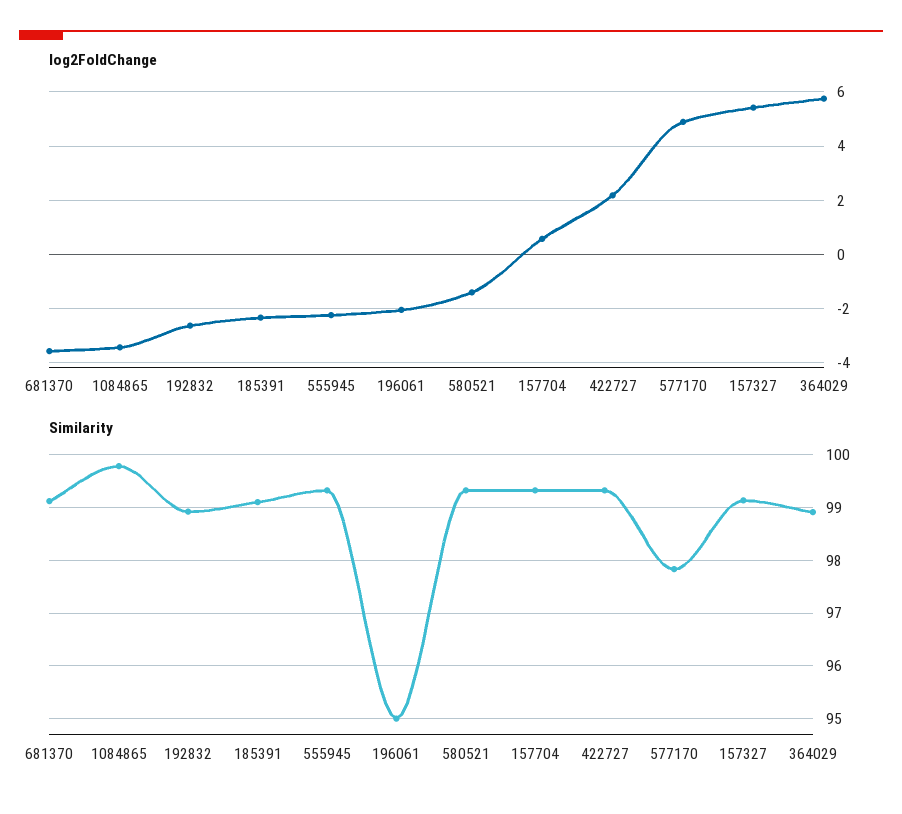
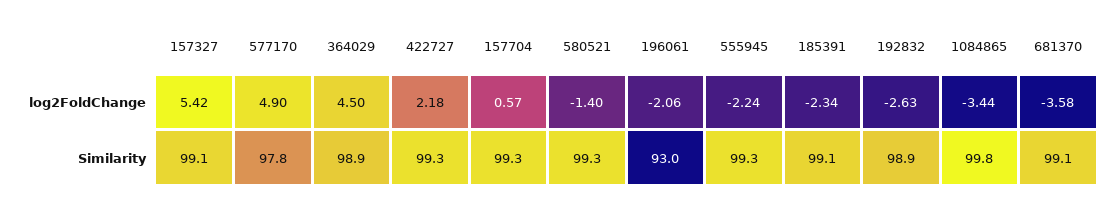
  {
    "log2FoldChange": {
      "681370": -3.58,
      "1084865": -3.44,
      "192832": -2.63,
      "185391": -2.34,
      "555945": -2.24,
      "196061": -2.06,
      "580521": -1.4,
      "157704": 0.57,
      "422727": 2.18,
      "577170": 4.9,
      "157327": 5.42,
-     "364029": 5.75
+     "364029": 4.5
    },
    "Similarity": {
      "681370": 99.1,
      "1084865": 99.8,
      "192832": 98.9,
      "185391": 99.1,
      "555945": 99.3,
-     "196061": 95,
+     "196061": 93,
      "580521": 99.3,
      "157704": 99.3,
      "422727": 99.3,
      "577170": 97.8,
      "157327": 99.1,
      "364029": 98.9
    }
  }

